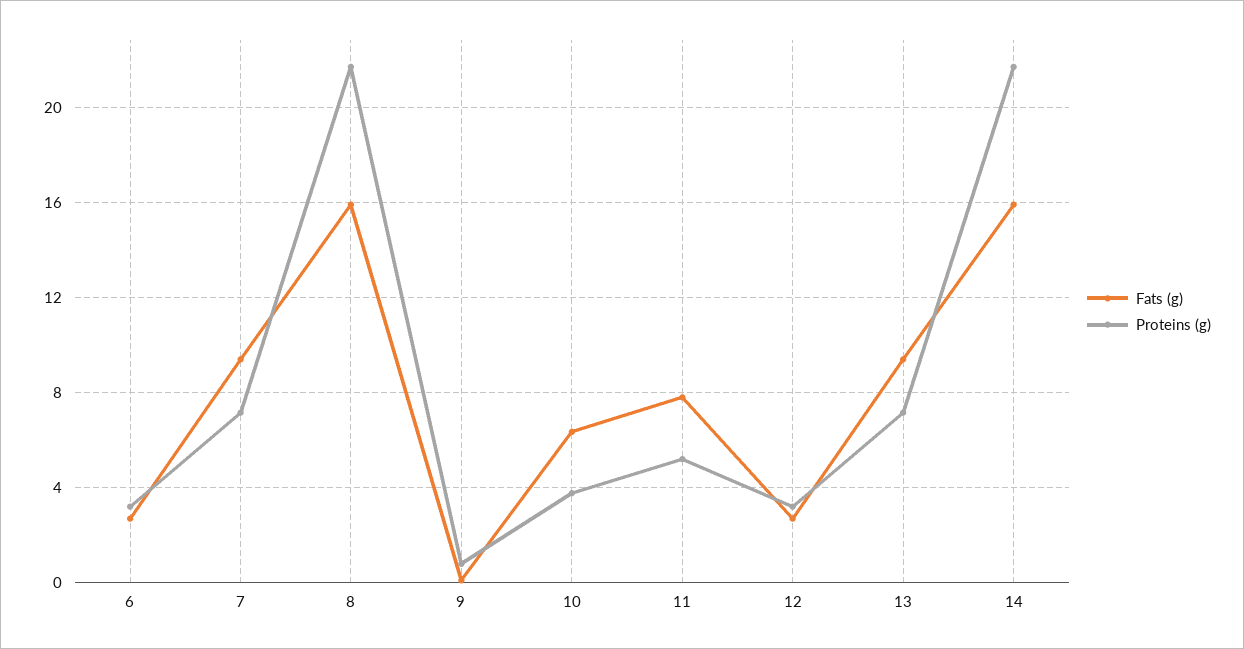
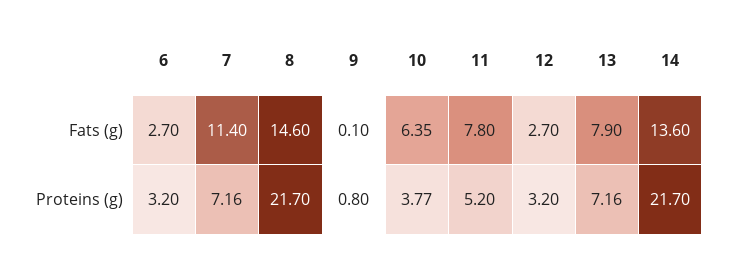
  {
    "Fats (g)": {
      "6": 2.7,
-     "7": 9.5,
+     "7": 11.4,
-     "8": 16,
+     "8": 14.6,
      "9": 0.1,
      "10": 6.35,
      "11": 7.8,
      "12": 2.7,
-     "13": 9.5,
+     "13": 7.9,
-     "14": 16
+     "14": 13.6
    },
    "Proteins (g)": {
      "6": 3.2,
      "7": 7.16,
      "8": 21.7,
      "9": 0.8,
      "10": 3.77,
      "11": 5.2,
      "12": 3.2,
      "13": 7.16,
      "14": 21.7
    }
  }

